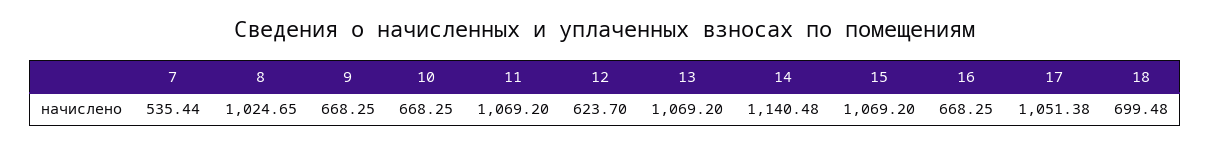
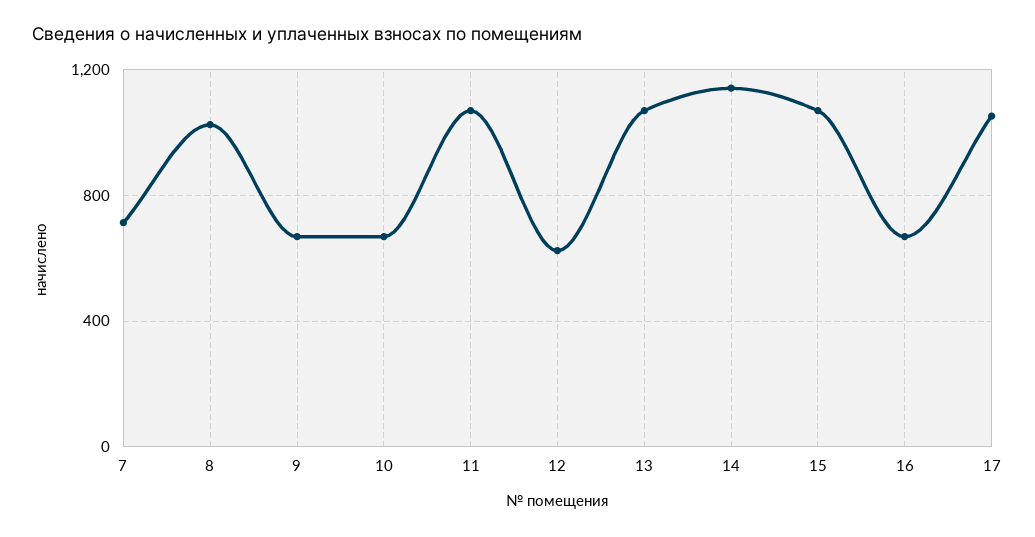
  {
-   "7": 535.44,
+   "7": 700,
    "8": 1024.65,
    "9": 668.25,
    "10": 668.25,
    "11": 1069.2,
    "12": 623.7,
    "13": 1069.2,
    "14": 1140.48,
    "15": 1069.2,
    "16": 668.25,
-   "17": 1051.38,
+   "17": 1051.38
-   "18": 699.48
  }

